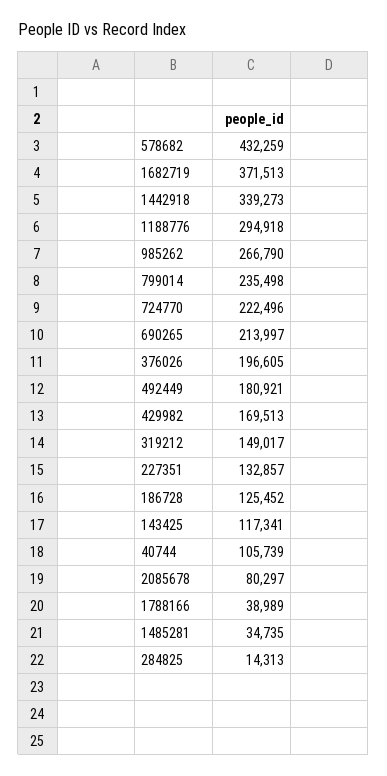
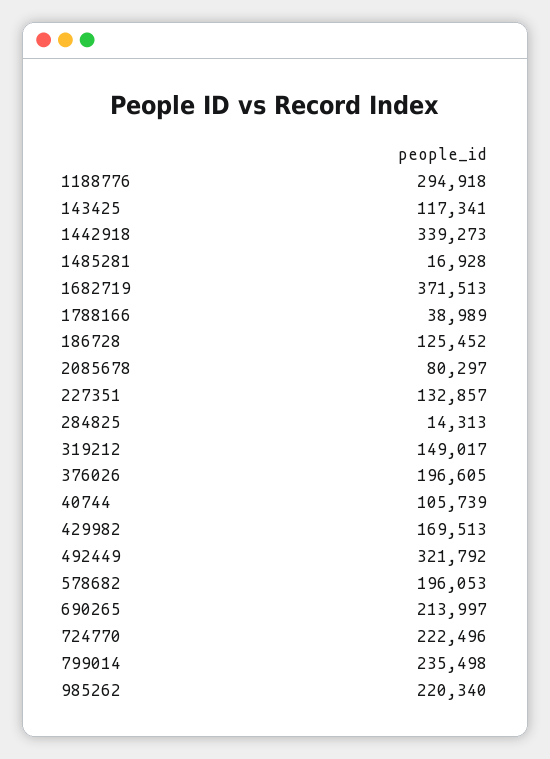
  {
-   "578682": 432259,
+   "578682": 196053,
    "1682719": 371513,
    "1442918": 339273,
    "1188776": 294918,
-   "985262": 266790,
+   "985262": 220340,
    "799014": 235498,
    "724770": 222496,
    "690265": 213997,
    "376026": 196605,
-   "492449": 180921,
+   "492449": 321792,
    "429982": 169513,
    "319212": 149017,
    "227351": 132857,
    "186728": 125452,
    "143425": 117341,
    "40744": 105739,
    "2085678": 80297,
    "1788166": 38989,
-   "1485281": 34735,
+   "1485281": 16928,
    "284825": 14313
  }

